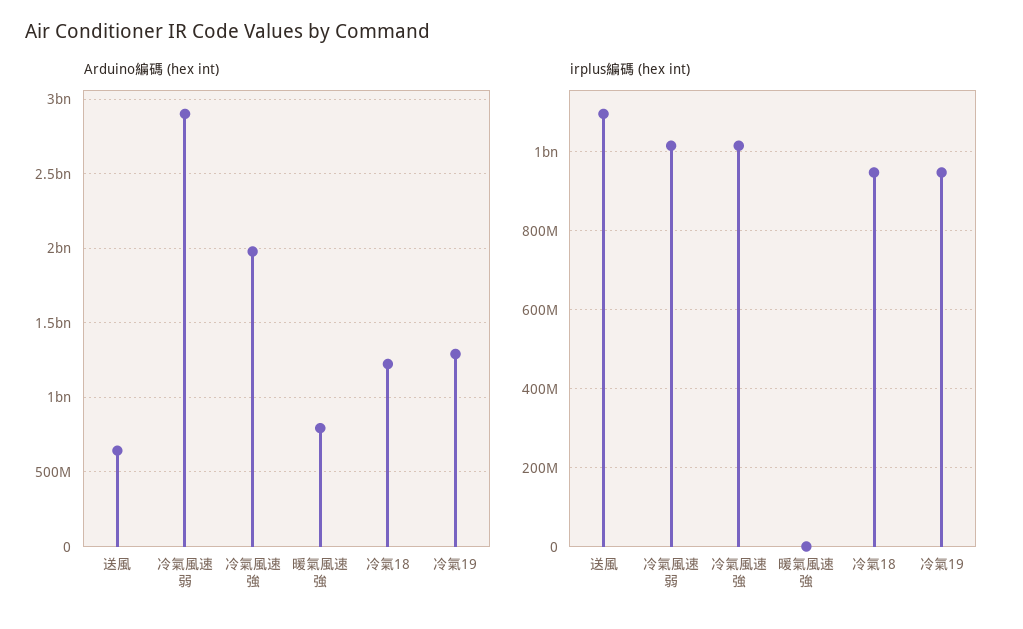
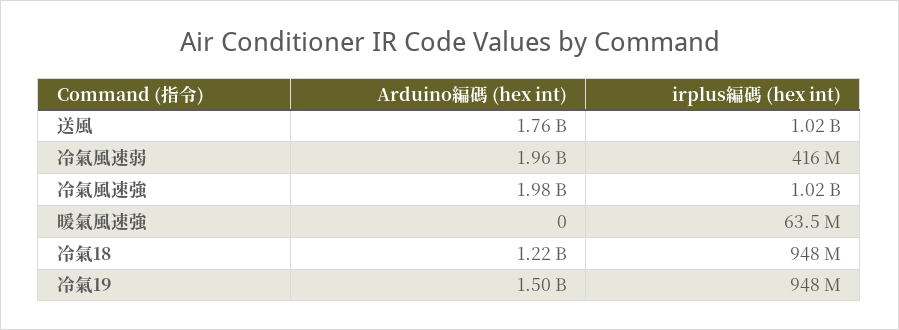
  {
    "Arduino編碼 (hex int)": {
-     "送風": 650000000,
+     "送風": 1760000000,
-     "冷氣風速弱": 2900000000,
+     "冷氣風速弱": 1960000000,
      "冷氣風速強": 1980000000,
-     "暖氣風速強": 800000000,
+     "暖氣風速強": 0,
      "冷氣18": 1220000000,
-     "冷氣19": 1300000000
+     "冷氣19": 1500000000
    },
    "irplus編碼 (hex int)": {
-     "送風": 1100000000,
+     "送風": 1020000000,
-     "冷氣風速弱": 1020000000,
+     "冷氣風速弱": 416000000,
      "冷氣風速強": 1020000000,
-     "暖氣風速強": 0,
+     "暖氣風速強": 63500000,
      "冷氣18": 948000000,
      "冷氣19": 948000000
    }
  }

